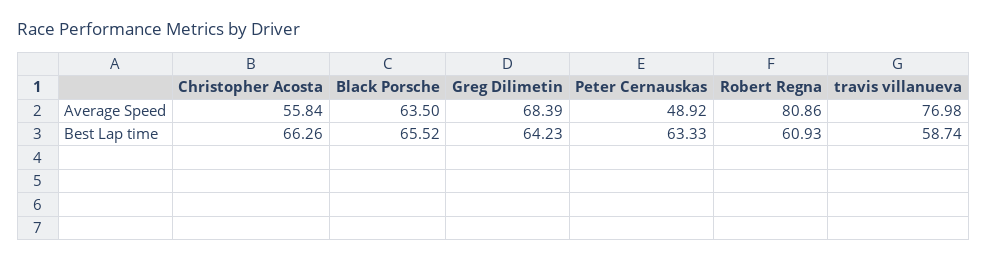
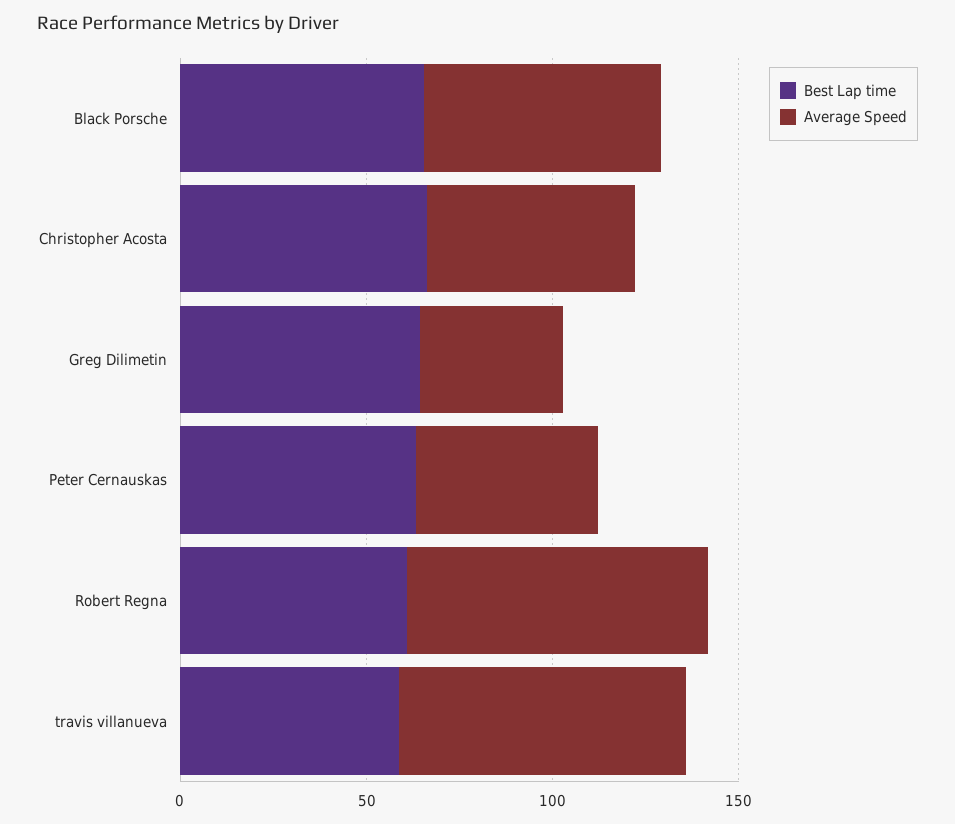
  {
    "Average Speed": {
      "Christopher Acosta": 55.84,
      "Black Porsche": 63.5,
-     "Greg Dilimetin": 68.39,
+     "Greg Dilimetin": 40,
      "Peter Cernauskas": 48.92,
      "Robert Regna": 80.86,
      "travis villanueva": 76.98
    },
    "Best Lap time": {
      "Christopher Acosta": 66.26,
      "Black Porsche": 65.52,
      "Greg Dilimetin": 64.23,
      "Peter Cernauskas": 63.33,
      "Robert Regna": 60.93,
      "travis villanueva": 58.74
    }
  }

